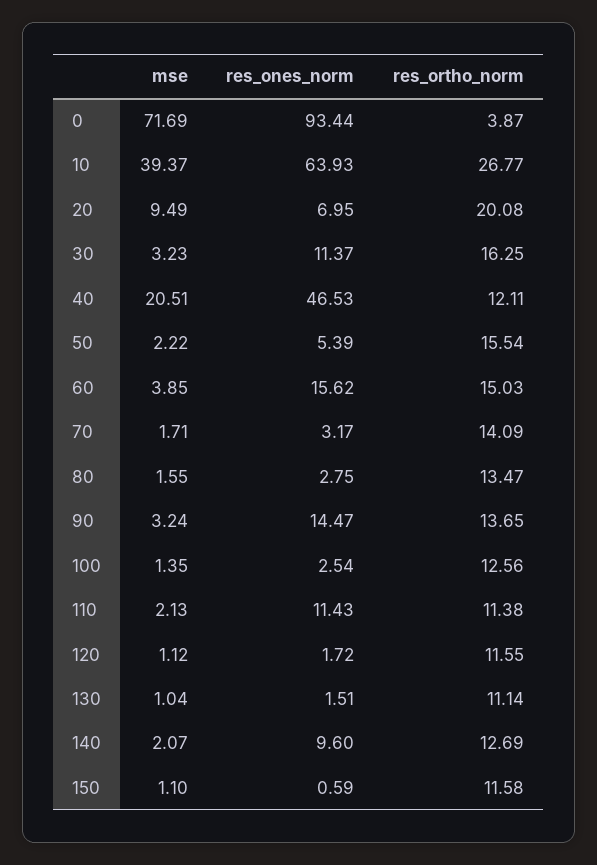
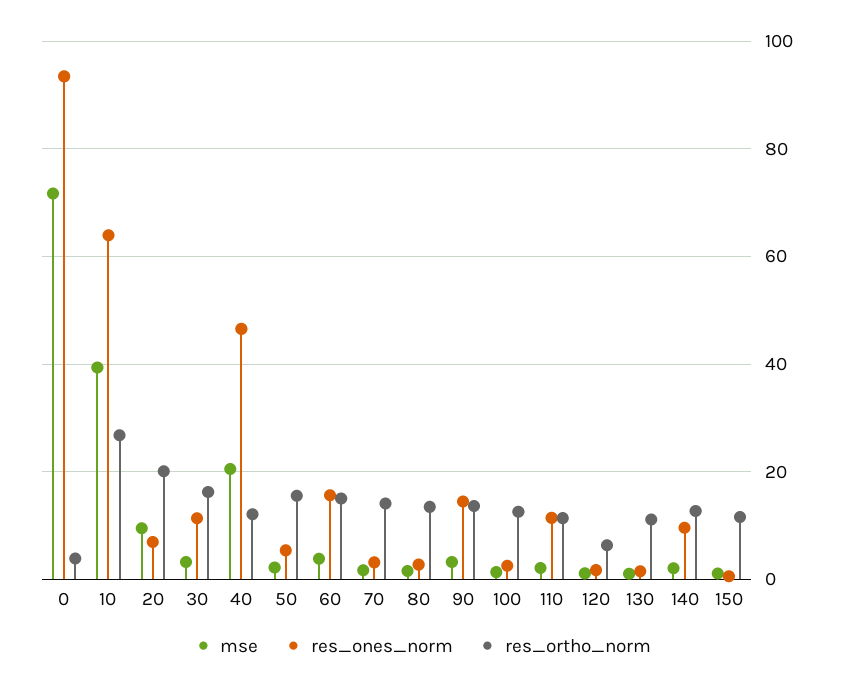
  {
    "mse": {
      "0": 71.69,
      "10": 39.37,
      "20": 9.49,
      "30": 3.23,
      "40": 20.51,
      "50": 2.22,
      "60": 3.85,
      "70": 1.71,
      "80": 1.55,
      "90": 3.24,
      "100": 1.35,
      "110": 2.13,
      "120": 1.12,
      "130": 1.04,
      "140": 2.07,
      "150": 1.1
    },
    "res_ones_norm": {
      "0": 93.44,
      "10": 63.93,
      "20": 6.95,
      "30": 11.37,
      "40": 46.53,
      "50": 5.39,
      "60": 15.62,
      "70": 3.17,
      "80": 2.75,
      "90": 14.47,
      "100": 2.54,
      "110": 11.43,
      "120": 1.72,
      "130": 1.51,
      "140": 9.6,
      "150": 0.59
    },
    "res_ortho_norm": {
      "0": 3.87,
      "10": 26.77,
      "20": 20.08,
      "30": 16.25,
      "40": 12.11,
      "50": 15.54,
      "60": 15.03,
      "70": 14.09,
      "80": 13.47,
      "90": 13.65,
      "100": 12.56,
      "110": 11.38,
-     "120": 11.55,
+     "120": 6,
      "130": 11.14,
      "140": 12.69,
      "150": 11.58
    }
  }

